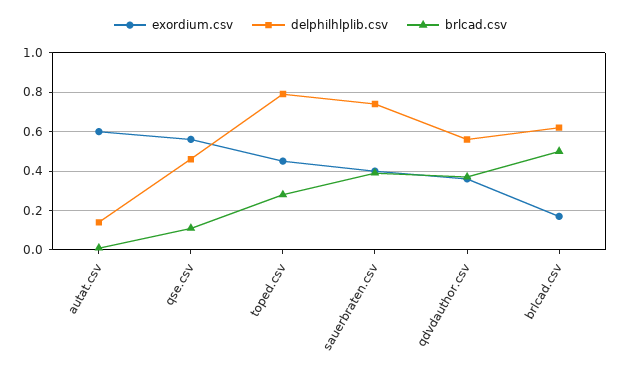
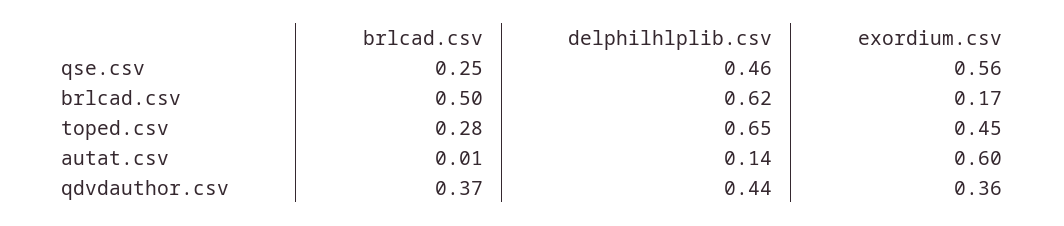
  {
    "exordium.csv": {
      "autat.csv": 0.6,
      "qse.csv": 0.56,
      "toped.csv": 0.45,
-     "sauerbraten.csv": 0.4,
      "qdvdauthor.csv": 0.36,
      "brlcad.csv": 0.17
    },
    "delphilhlplib.csv": {
      "autat.csv": 0.14,
      "qse.csv": 0.46,
-     "toped.csv": 0.8,
+     "toped.csv": 0.65,
-     "sauerbraten.csv": 0.75,
-     "qdvdauthor.csv": 0.55,
+     "qdvdauthor.csv": 0.44,
      "brlcad.csv": 0.62
    },
    "brlcad.csv": {
      "autat.csv": 0.01,
-     "qse.csv": 0.1,
+     "qse.csv": 0.25,
      "toped.csv": 0.28,
-     "sauerbraten.csv": 0.4,
      "qdvdauthor.csv": 0.37,
      "brlcad.csv": 0.5
    }
  }

